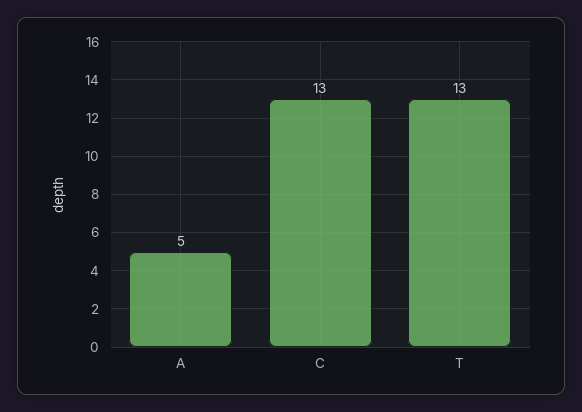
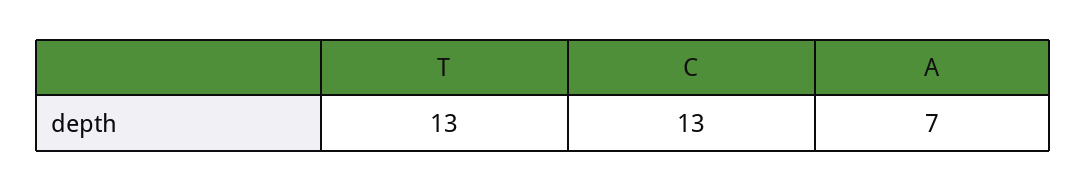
  {
-   "A": 5,
+   "A": 7,
    "C": 13,
    "T": 13
  }

